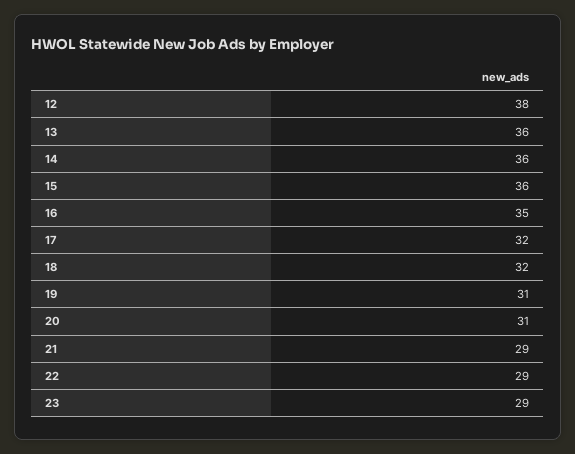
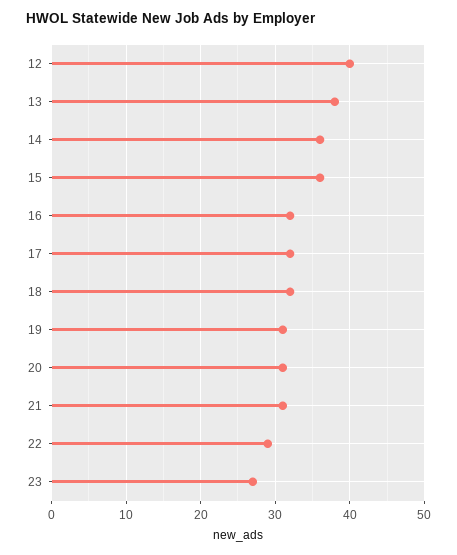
  {
-   "12": 38,
+   "12": 40,
-   "13": 36,
+   "13": 38,
    "14": 36,
    "15": 36,
-   "16": 35,
+   "16": 32,
    "17": 32,
    "18": 32,
    "19": 31,
    "20": 31,
-   "21": 29,
+   "21": 31,
    "22": 29,
-   "23": 29
+   "23": 27
  }

